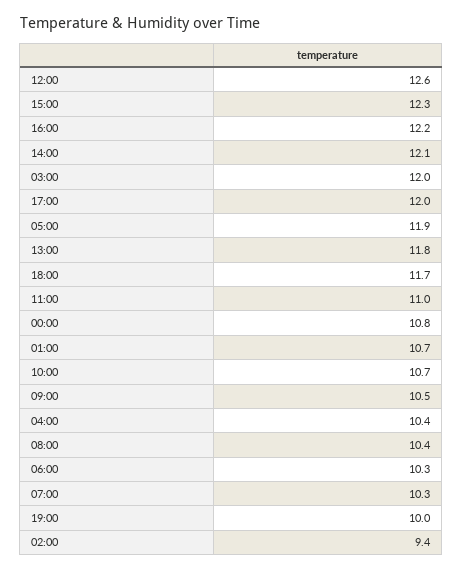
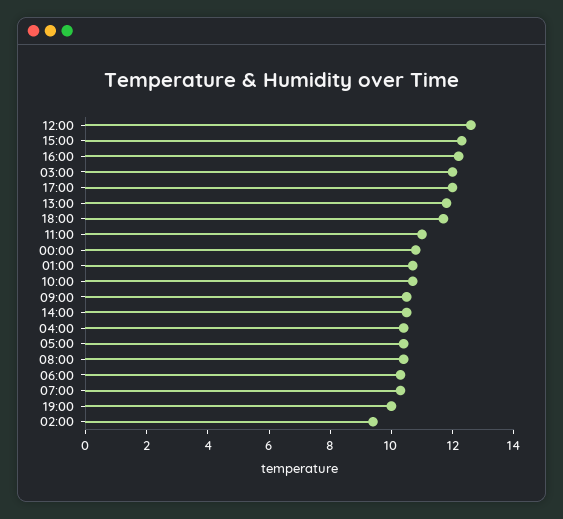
  {
    "12:00": 12.6,
    "15:00": 12.3,
    "16:00": 12.2,
-   "14:00": 12.1,
+   "14:00": 10.5,
    "03:00": 12,
    "17:00": 12,
-   "05:00": 11.9,
+   "05:00": 10.5,
    "13:00": 11.8,
    "18:00": 11.7,
    "11:00": 11,
    "00:00": 10.8,
    "01:00": 10.7,
    "10:00": 10.7,
    "09:00": 10.5,
    "04:00": 10.4,
    "08:00": 10.4,
    "06:00": 10.3,
    "07:00": 10.3,
    "19:00": 10,
    "02:00": 9.4
  }

